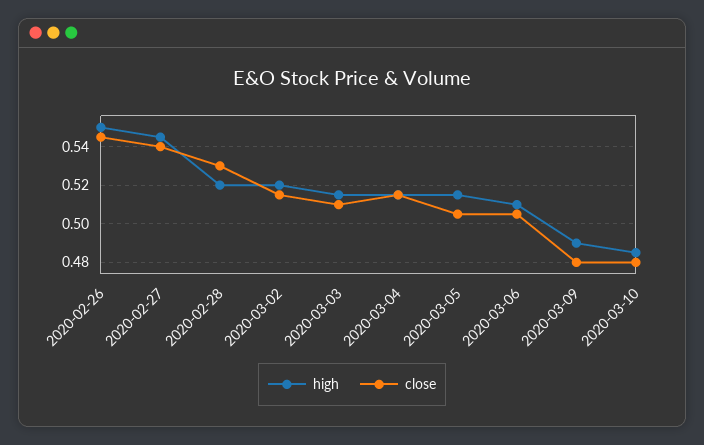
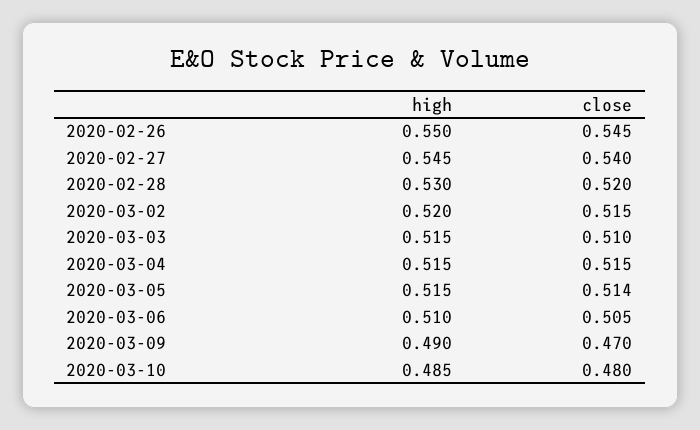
  {
    "high": {
      "2020-02-26": 0.55,
      "2020-02-27": 0.545,
-     "2020-02-28": 0.52,
+     "2020-02-28": 0.53,
      "2020-03-02": 0.52,
      "2020-03-03": 0.515,
      "2020-03-04": 0.515,
      "2020-03-05": 0.515,
      "2020-03-06": 0.51,
      "2020-03-09": 0.49,
      "2020-03-10": 0.485
    },
    "close": {
      "2020-02-26": 0.545,
      "2020-02-27": 0.54,
-     "2020-02-28": 0.53,
+     "2020-02-28": 0.52,
      "2020-03-02": 0.515,
      "2020-03-03": 0.51,
      "2020-03-04": 0.515,
-     "2020-03-05": 0.505,
+     "2020-03-05": 0.514,
      "2020-03-06": 0.505,
-     "2020-03-09": 0.48,
+     "2020-03-09": 0.47,
      "2020-03-10": 0.48
    }
  }

